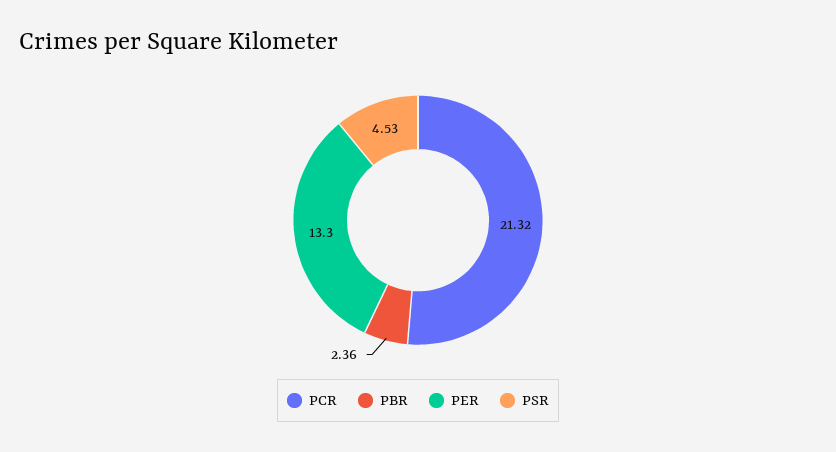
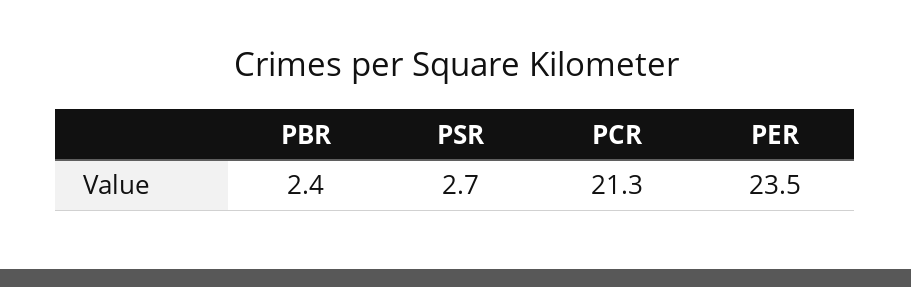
  {
    "PCR": 21.32,
    "PBR": 2.36,
-   "PER": 13.3,
+   "PER": 23.5,
-   "PSR": 4.53
+   "PSR": 2.7
  }

